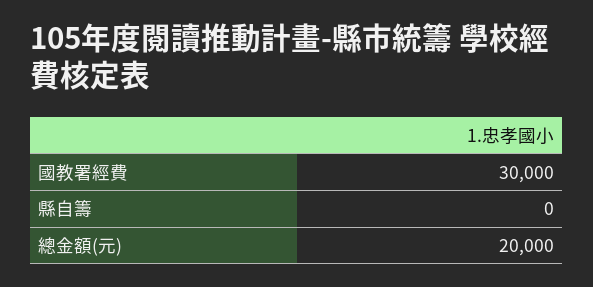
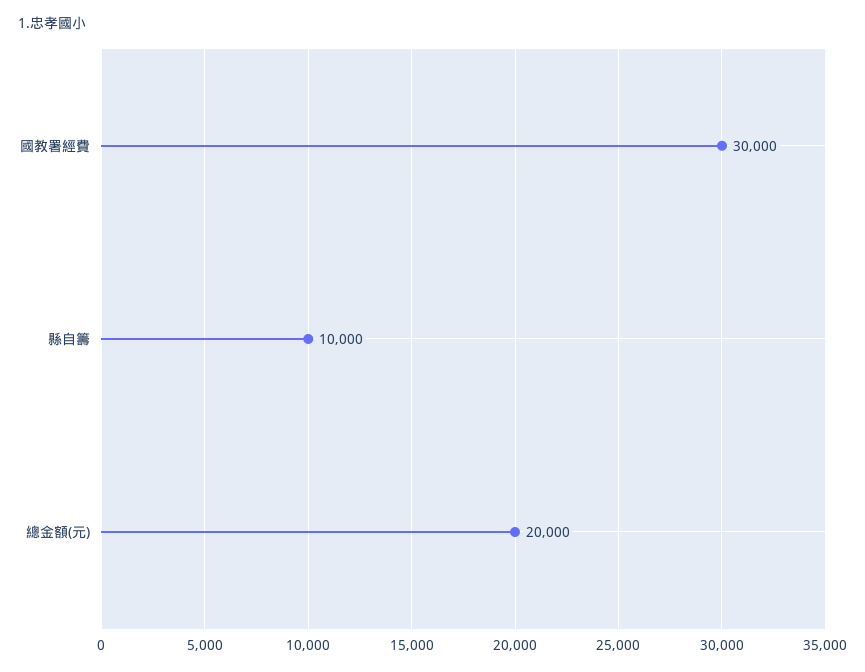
  {
    "國教署經費": 30000,
-   "縣自籌": 0,
+   "縣自籌": 10000,
    "總金額(元)": 20000
  }

